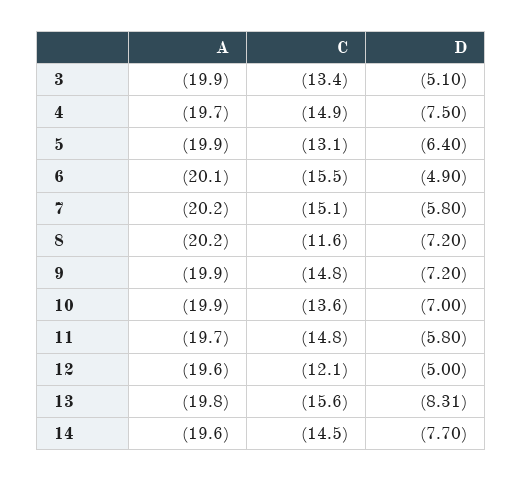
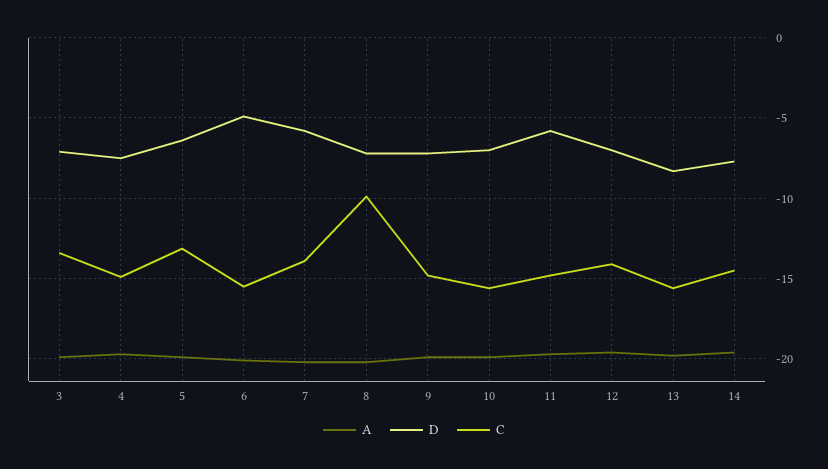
  {
    "A": {
      "3": -19.9,
      "4": -19.7,
      "5": -19.9,
      "6": -20.1,
      "7": -20.2,
      "8": -20.2,
      "9": -19.9,
      "10": -19.9,
      "11": -19.7,
      "12": -19.6,
      "13": -19.8,
      "14": -19.6
    },
    "C": {
      "3": -13.4,
      "4": -14.9,
      "5": -13.1,
      "6": -15.5,
-     "7": -15.1,
+     "7": -14,
-     "8": -11.6,
+     "8": -10,
      "9": -14.8,
-     "10": -13.6,
+     "10": -15.5,
      "11": -14.8,
-     "12": -12.1,
+     "12": -14,
      "13": -15.6,
      "14": -14.5
    },
    "D": {
-     "3": -5.1,
+     "3": -7,
      "4": -7.5,
      "5": -6.4,
      "6": -4.9,
      "7": -5.8,
      "8": -7.2,
      "9": -7.2,
      "10": -7,
      "11": -5.8,
-     "12": -5,
+     "12": -7,
      "13": -8.31,
      "14": -7.7
    }
  }

